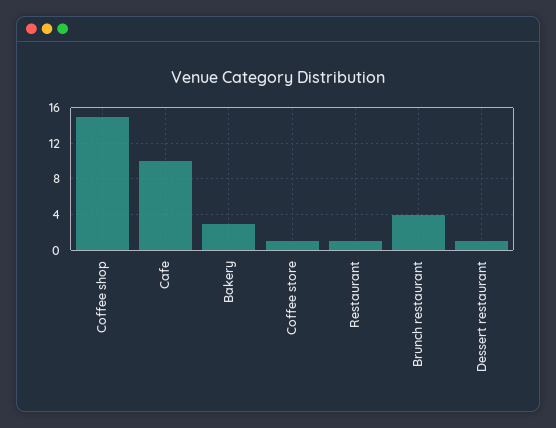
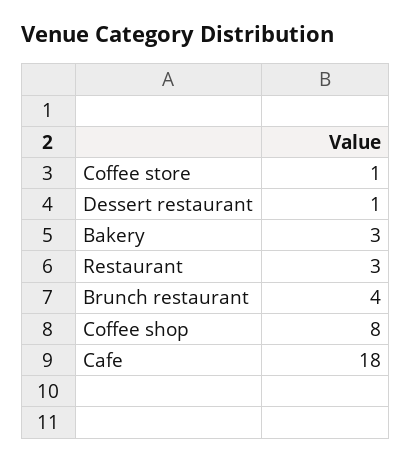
  {
-   "Coffee shop": 15,
+   "Coffee shop": 8,
-   "Cafe": 10,
+   "Cafe": 18,
    "Bakery": 3,
    "Coffee store": 1,
-   "Restaurant": 1,
+   "Restaurant": 3,
    "Brunch restaurant": 4,
    "Dessert restaurant": 1
  }

